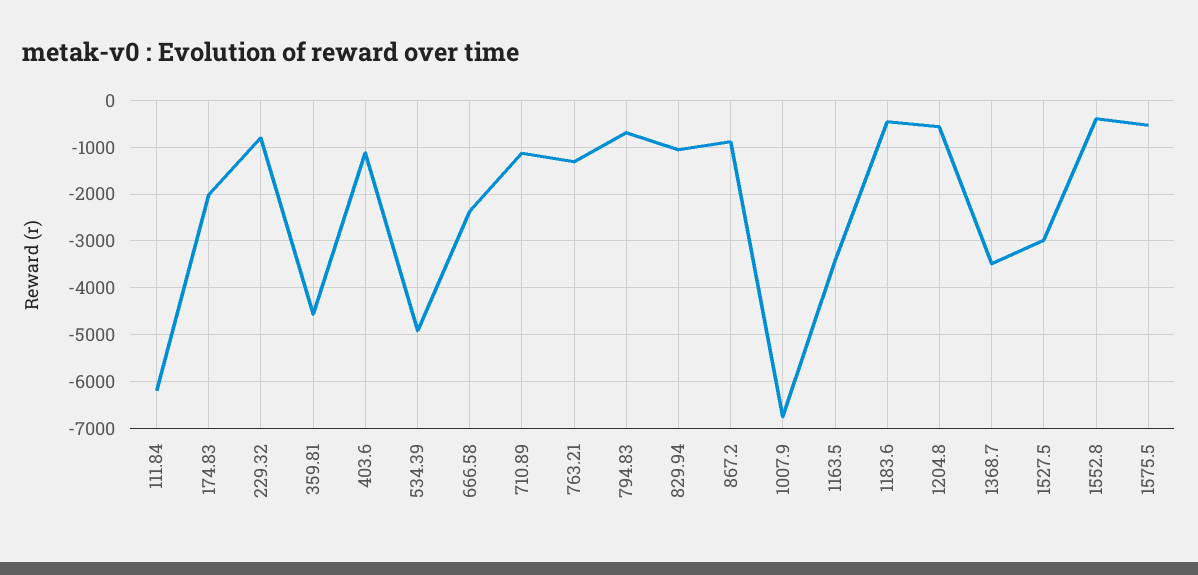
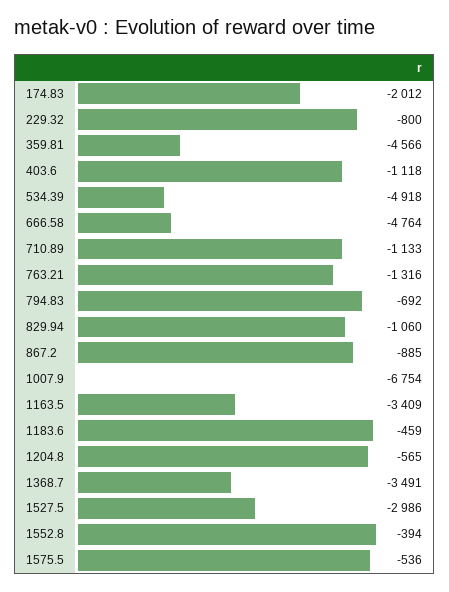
  {
-   "111.84": -6200,
    "174.83": -2012,
    "229.32": -800,
    "359.81": -4566,
    "403.6": -1118,
    "534.39": -4918,
-   "666.58": -2400,
+   "666.58": -4764,
    "710.89": -1133,
    "763.21": -1316,
    "794.83": -692,
    "829.94": -1060,
    "867.2": -885,
    "1007.9": -6754,
    "1163.5": -3409,
    "1183.6": -459,
    "1204.8": -565,
    "1368.7": -3491,
    "1527.5": -2986,
    "1552.8": -394,
    "1575.5": -536
  }

